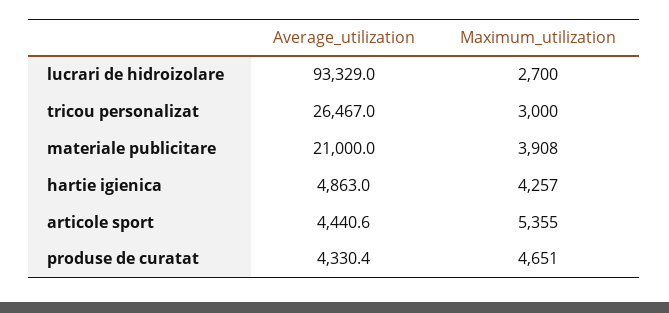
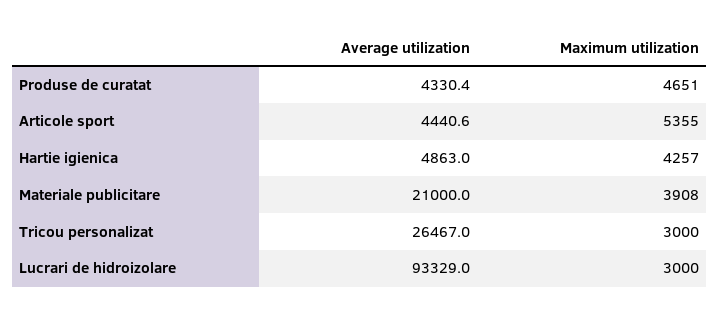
  {
    "Average_utilization": {
      "lucrari de hidroizolare": 93329,
      "tricou personalizat": 26467,
      "materiale publicitare": 21000,
      "hartie igienica": 4863,
      "articole sport": 4440.6,
      "produse de curatat": 4330.4
    },
    "Maximum_utilization": {
-     "lucrari de hidroizolare": 2700,
+     "lucrari de hidroizolare": 3000,
      "tricou personalizat": 3000,
      "materiale publicitare": 3908,
      "hartie igienica": 4257,
      "articole sport": 5355,
      "produse de curatat": 4651
    }
  }

